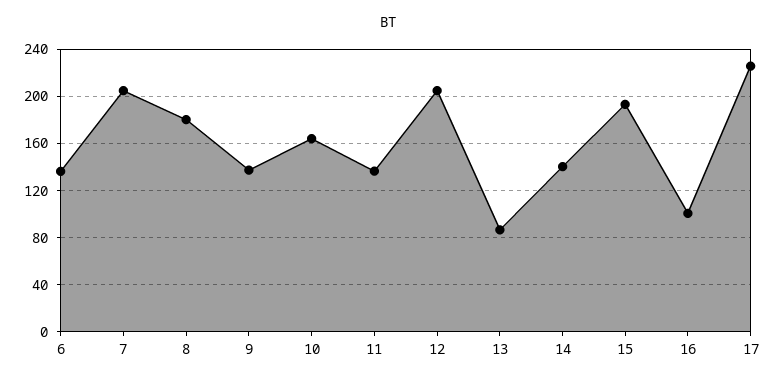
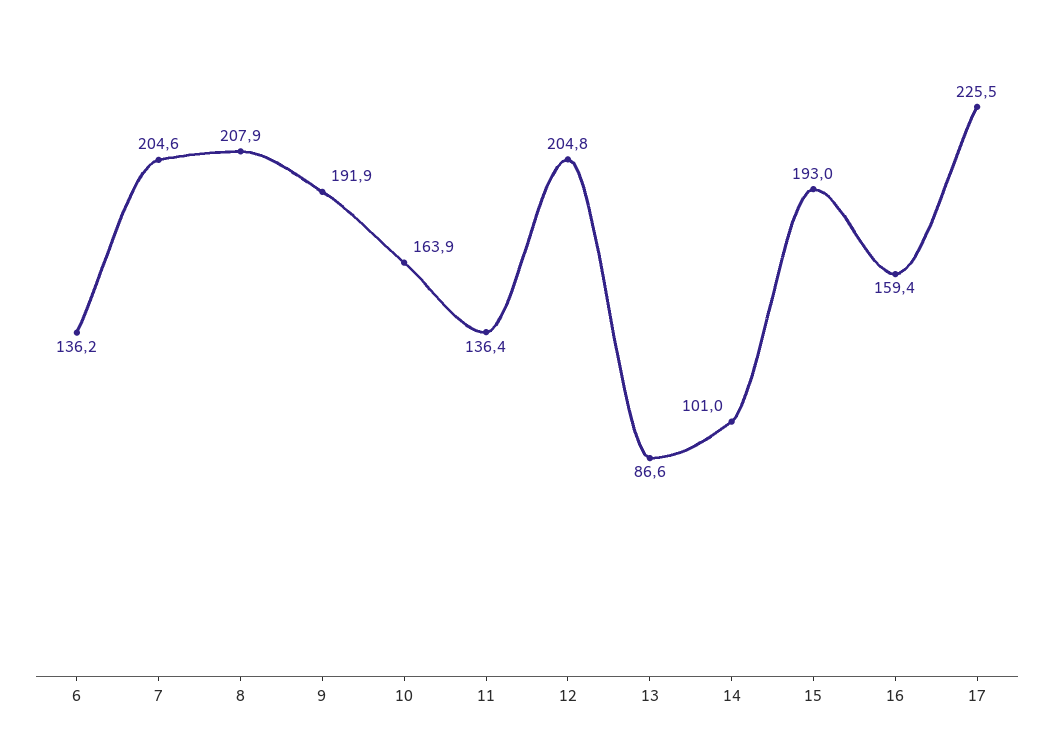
  {
    "6": 136.2,
    "7": 204.6,
-   "8": 180,
+   "8": 207.9,
-   "9": 140,
+   "9": 191.9,
    "10": 163.9,
    "11": 136.4,
    "12": 204.8,
    "13": 86.6,
-   "14": 140,
+   "14": 101,
    "15": 193,
-   "16": 100,
+   "16": 159.4,
    "17": 225.5
  }

